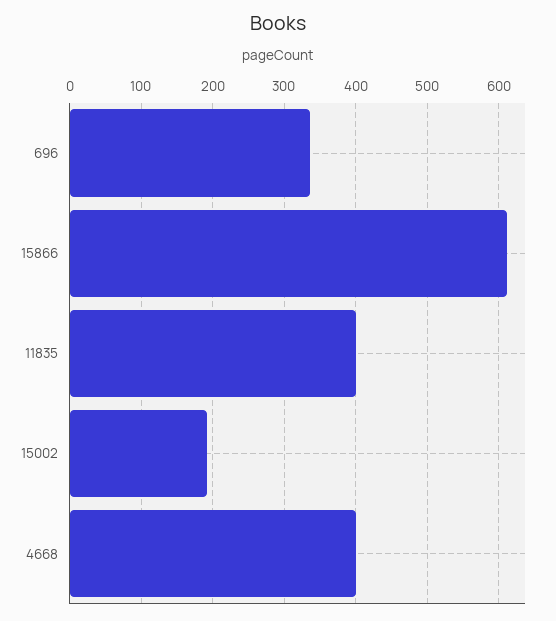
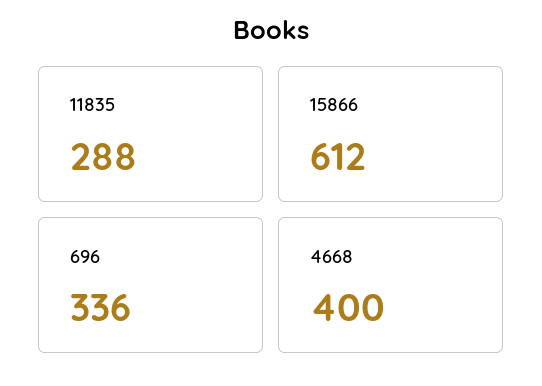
  {
    "696": 336,
    "15866": 612,
-   "11835": 400,
+   "11835": 288,
-   "15002": 190,
    "4668": 400
  }

